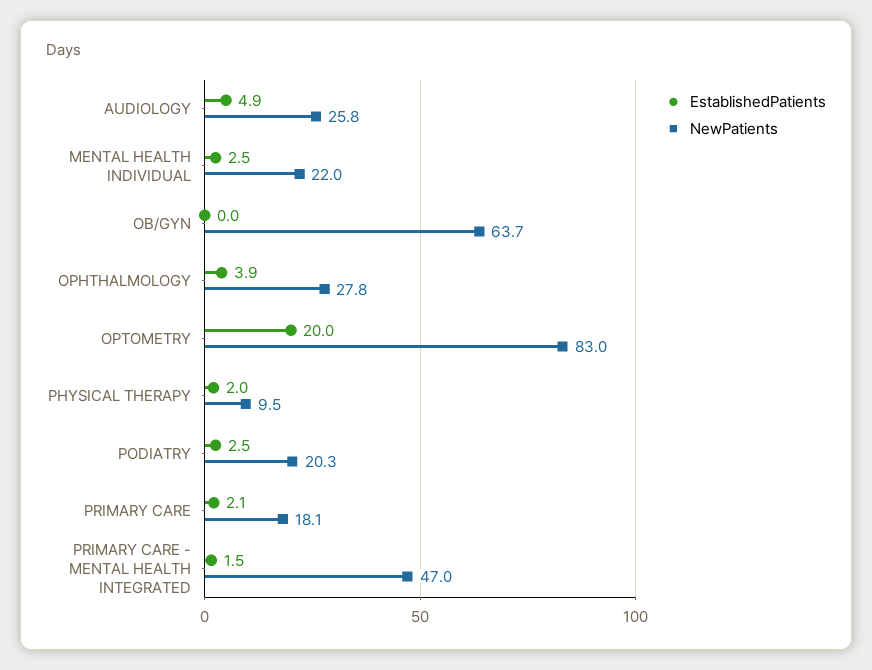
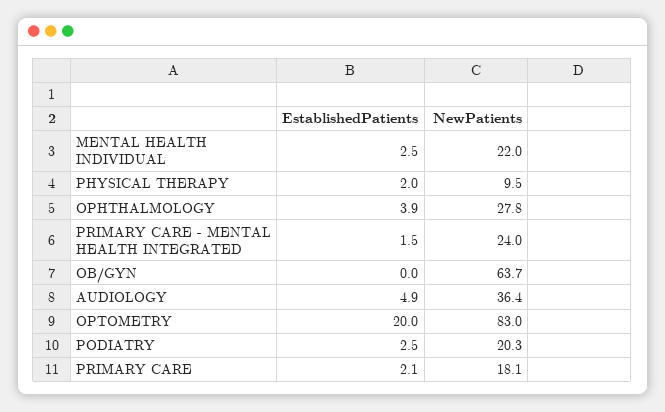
  {
    "EstablishedPatients": {
      "AUDIOLOGY": 4.9,
      "MENTAL HEALTH INDIVIDUAL": 2.5,
      "OB/GYN": 0,
      "OPHTHALMOLOGY": 3.9,
      "OPTOMETRY": 20,
      "PHYSICAL THERAPY": 2,
      "PODIATRY": 2.5,
      "PRIMARY CARE": 2.1,
      "PRIMARY CARE - MENTAL HEALTH INTEGRATED": 1.5
    },
    "NewPatients": {
-     "AUDIOLOGY": 25.8,
+     "AUDIOLOGY": 36.4,
      "MENTAL HEALTH INDIVIDUAL": 22,
      "OB/GYN": 63.7,
      "OPHTHALMOLOGY": 27.8,
      "OPTOMETRY": 83,
      "PHYSICAL THERAPY": 9.5,
      "PODIATRY": 20.3,
      "PRIMARY CARE": 18.1,
-     "PRIMARY CARE - MENTAL HEALTH INTEGRATED": 47
+     "PRIMARY CARE - MENTAL HEALTH INTEGRATED": 24
    }
  }

